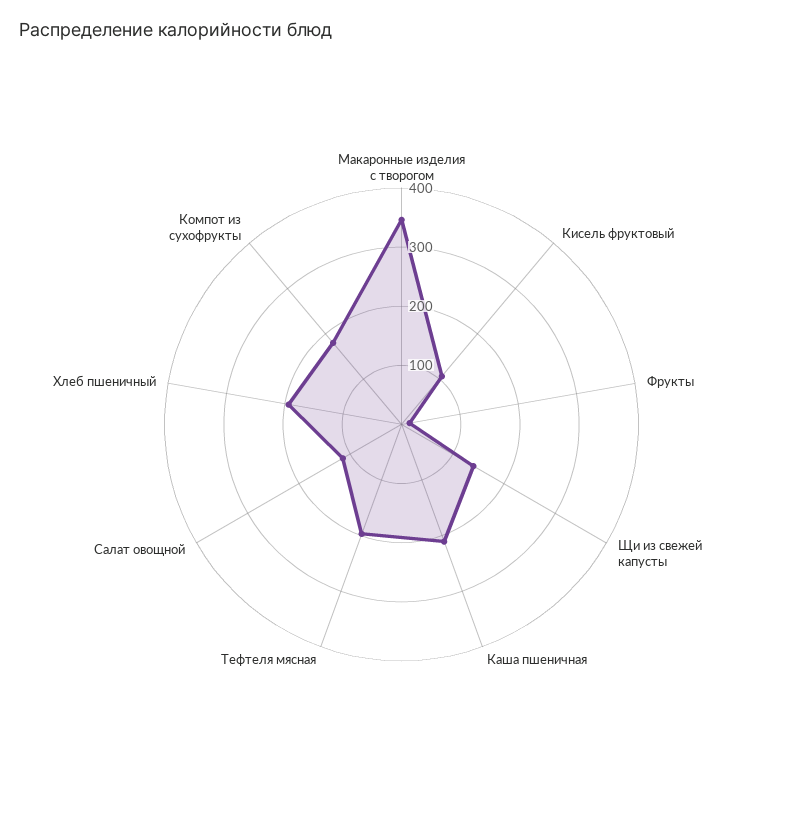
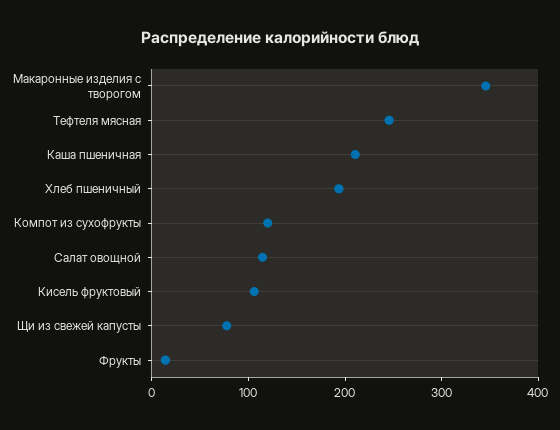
  {
    "Макаронные изделия с творогом": 340,
    "Кисель фруктовый": 100,
    "Фрукты": 20,
-   "Щи из свежей капусты": 140,
+   "Щи из свежей капусты": 80,
    "Каша пшеничная": 220,
-   "Тефтеля мясная": 200,
+   "Тефтеля мясная": 240,
    "Салат овощной": 120,
    "Хлеб пшеничный": 200,
-   "Компот из сухофрукты": 180
+   "Компот из сухофрукты": 120
  }

